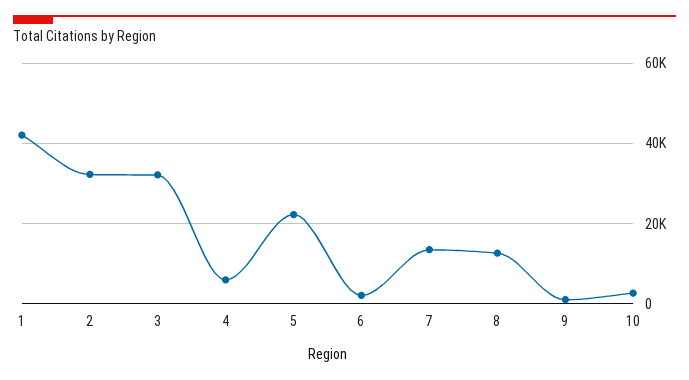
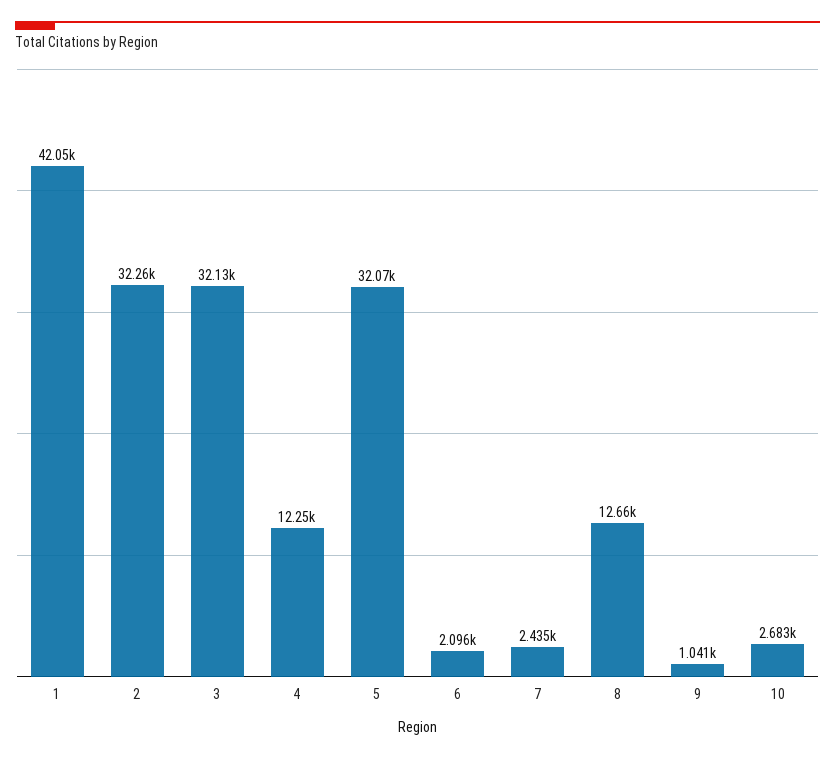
  {
    "1": 42050,
    "2": 32260,
    "3": 32130,
-   "4": 6000,
+   "4": 12250,
-   "5": 22000,
+   "5": 32070,
    "6": 2096,
-   "7": 14000,
+   "7": 2435,
    "8": 12660,
    "9": 1041,
    "10": 2683
  }

